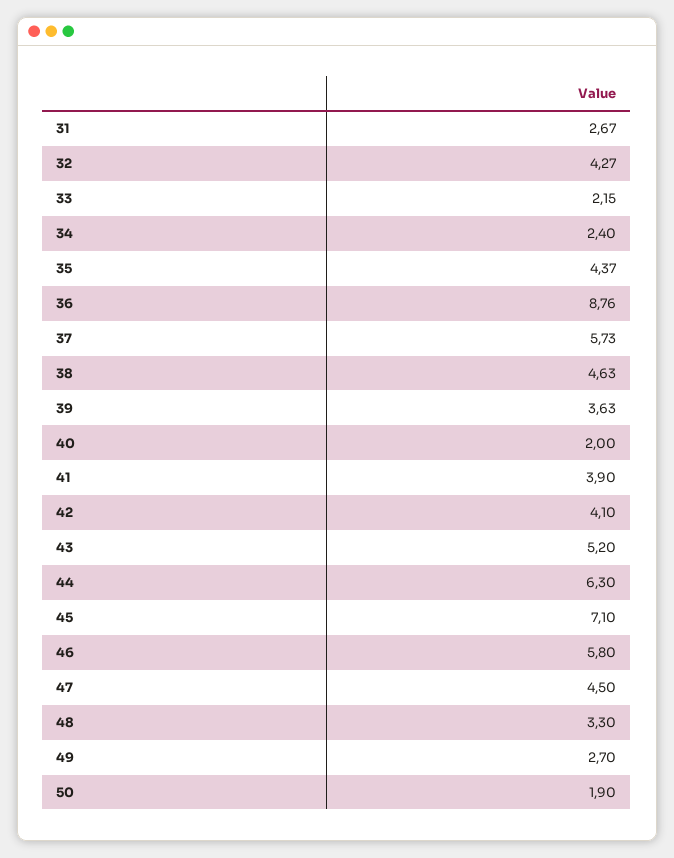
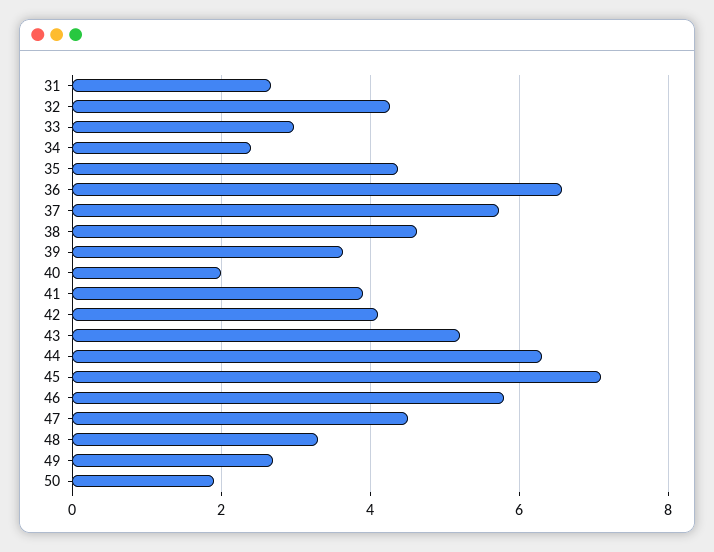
  {
    "31": 2.67,
    "32": 4.27,
-   "33": 2.15,
+   "33": 3,
    "34": 2.4,
    "35": 4.37,
-   "36": 8.76,
+   "36": 6.6,
    "37": 5.73,
    "38": 4.63,
    "39": 3.63,
    "40": 2,
    "41": 3.9,
    "42": 4.1,
    "43": 5.2,
    "44": 6.3,
    "45": 7.1,
    "46": 5.8,
    "47": 4.5,
    "48": 3.3,
    "49": 2.7,
    "50": 1.9
  }

